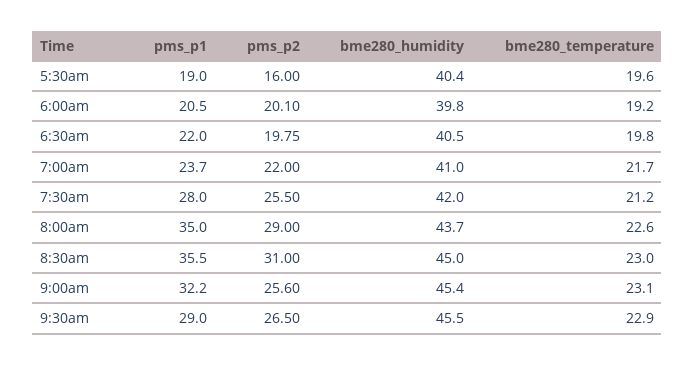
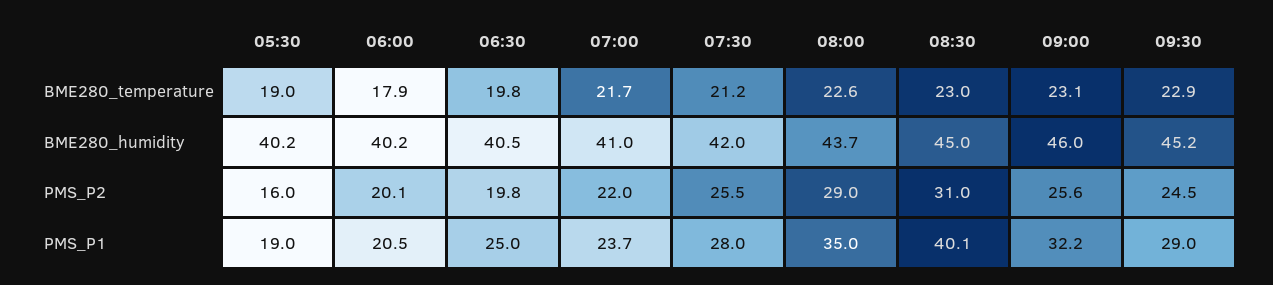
  {
    "pms_p1": {
      "5:30am": 19,
      "6:00am": 20.5,
-     "6:30am": 22,
+     "6:30am": 25,
      "7:00am": 23.7,
      "7:30am": 28,
      "8:00am": 35,
-     "8:30am": 35.5,
+     "8:30am": 40.1,
      "9:00am": 32.2,
      "9:30am": 29
    },
    "pms_p2": {
      "5:30am": 16,
      "6:00am": 20.1,
      "6:30am": 19.75,
      "7:00am": 22,
      "7:30am": 25.5,
      "8:00am": 29,
      "8:30am": 31,
      "9:00am": 25.6,
-     "9:30am": 26.5
+     "9:30am": 24.5
    },
    "bme280_humidity": {
-     "5:30am": 40.4,
+     "5:30am": 40.2,
-     "6:00am": 39.8,
+     "6:00am": 40.2,
      "6:30am": 40.5,
      "7:00am": 41,
      "7:30am": 42,
      "8:00am": 43.7,
      "8:30am": 45,
-     "9:00am": 45.4,
+     "9:00am": 46,
-     "9:30am": 45.5
+     "9:30am": 45.2
    },
    "bme280_temperature": {
-     "5:30am": 19.6,
+     "5:30am": 19,
-     "6:00am": 19.2,
+     "6:00am": 17.9,
      "6:30am": 19.8,
      "7:00am": 21.7,
      "7:30am": 21.2,
      "8:00am": 22.6,
      "8:30am": 23,
      "9:00am": 23.1,
      "9:30am": 22.9
    }
  }

